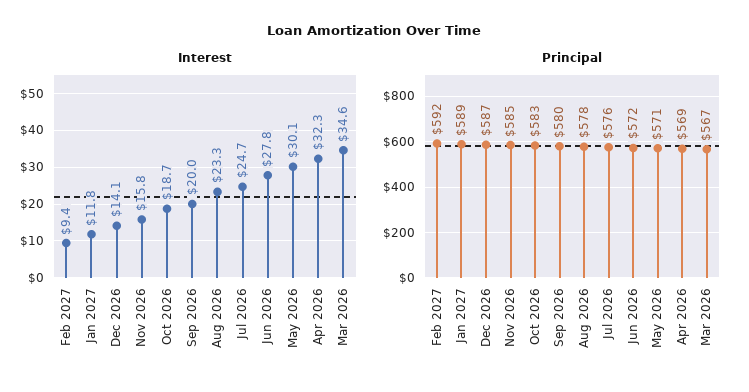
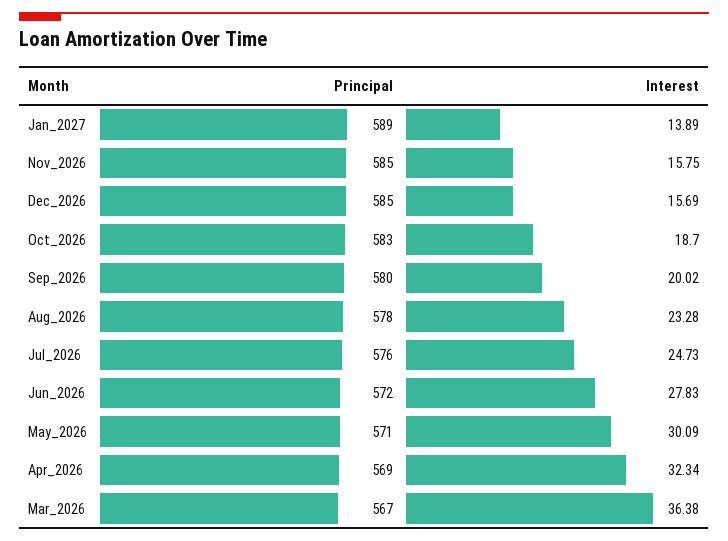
  {
    "Interest": {
-     "Feb 2027": 9.4,
-     "Jan 2027": 11.8,
+     "Jan 2027": 13.89,
-     "Dec 2026": 14.1,
+     "Dec 2026": 15.69,
      "Nov 2026": 15.75,
      "Oct 2026": 18.7,
      "Sep 2026": 20.02,
      "Aug 2026": 23.28,
      "Jul 2026": 24.73,
      "Jun 2026": 27.83,
      "May 2026": 30.09,
      "Apr 2026": 32.34,
-     "Mar 2026": 34.6
+     "Mar 2026": 36.38
    },
    "Principal": {
-     "Feb 2027": 592,
      "Jan 2027": 589,
-     "Dec 2026": 587,
+     "Dec 2026": 585,
      "Nov 2026": 585,
      "Oct 2026": 583,
      "Sep 2026": 580,
      "Aug 2026": 578,
      "Jul 2026": 576,
      "Jun 2026": 572,
      "May 2026": 571,
      "Apr 2026": 569,
      "Mar 2026": 567
    }
  }

